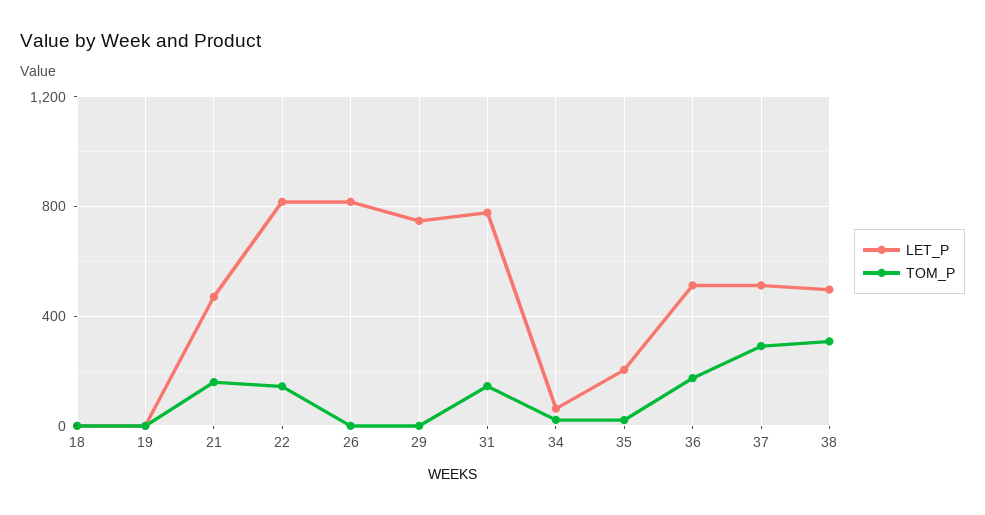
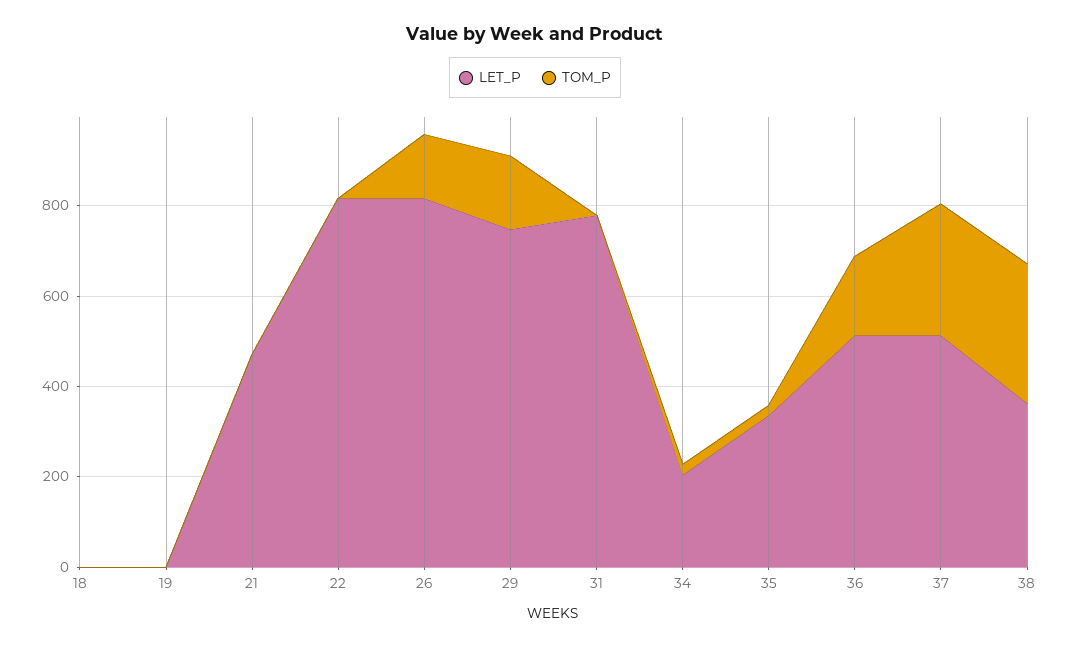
  {
    "LET_P": {
      "18": 0,
      "19": 0,
      "21": 450,
      "22": 800,
      "26": 800,
      "29": 750,
      "31": 800,
-     "34": 50,
+     "34": 200,
-     "35": 200,
+     "35": 350,
      "36": 500,
      "37": 500,
-     "38": 500
+     "38": 350
    },
    "TOM_P": {
      "18": 0,
      "19": 0,
-     "21": 150,
+     "21": 0,
-     "22": 150,
+     "22": 0,
-     "26": 0,
+     "26": 150,
-     "29": 0,
+     "29": 150,
-     "31": 150,
+     "31": 0,
      "34": 0,
      "35": 0,
      "36": 150,
      "37": 300,
      "38": 300
    }
  }

